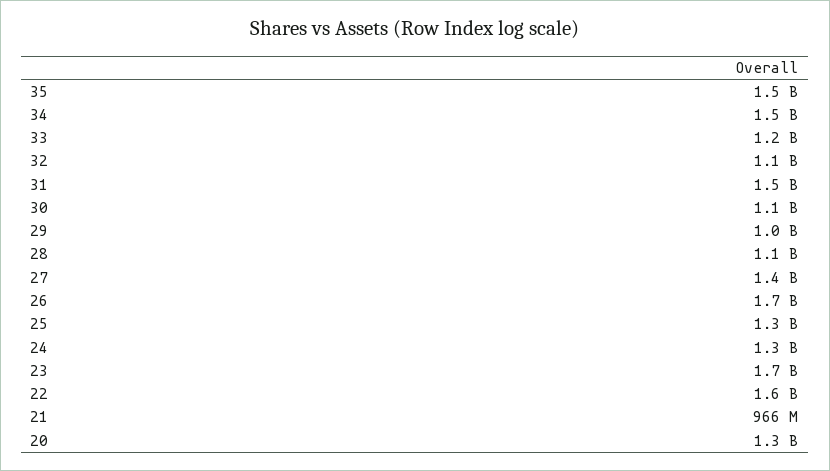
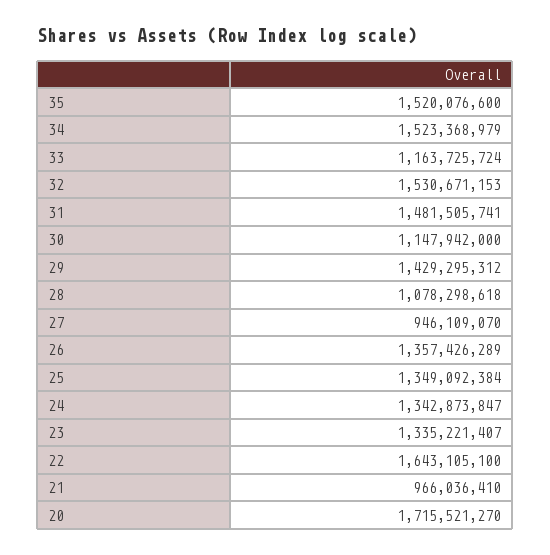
  {
    "35": 1520076600,
    "34": 1523368979,
    "33": 1163725724,
-   "32": 1100000000,
+   "32": 1530671153,
    "31": 1481505741,
    "30": 1147942000,
-   "29": 1000000000,
+   "29": 1429295312,
    "28": 1078298618,
-   "27": 1400000000,
+   "27": 946109070,
-   "26": 1700000000,
+   "26": 1357426289,
    "25": 1349092384,
    "24": 1342873847,
-   "23": 1700000000,
+   "23": 1335221407,
    "22": 1643105100,
    "21": 966036410,
-   "20": 1300000000
+   "20": 1715521270
  }

